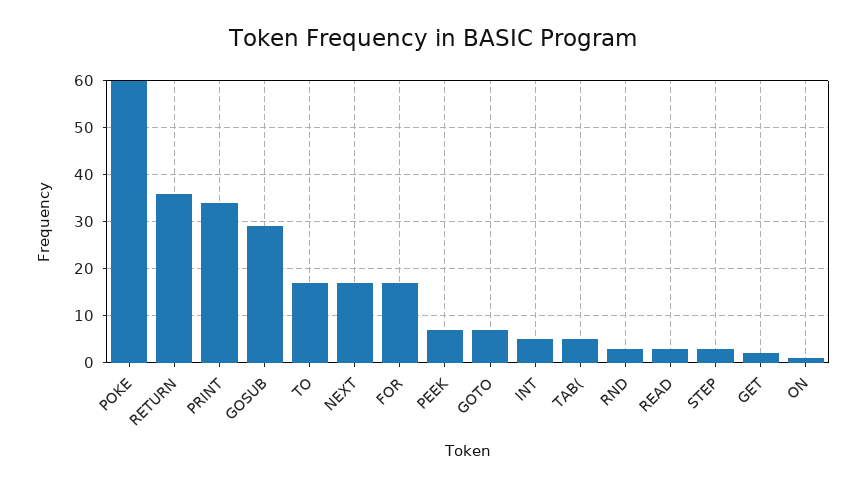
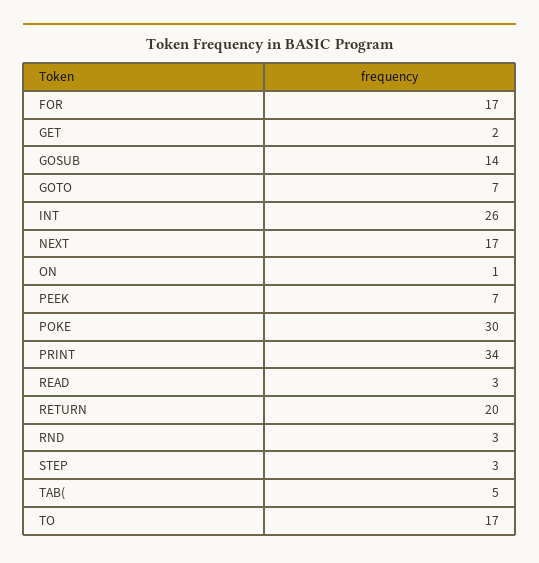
  {
-   "POKE": 60,
+   "POKE": 30,
-   "RETURN": 35,
+   "RETURN": 20,
    "PRINT": 34,
-   "GOSUB": 30,
+   "GOSUB": 14,
    "TO": 17,
    "NEXT": 17,
    "FOR": 17,
    "PEEK": 7,
    "GOTO": 7,
-   "INT": 5,
+   "INT": 26,
    "TAB(": 5,
    "RND": 3,
    "READ": 3,
    "STEP": 3,
    "GET": 2,
    "ON": 1
  }

